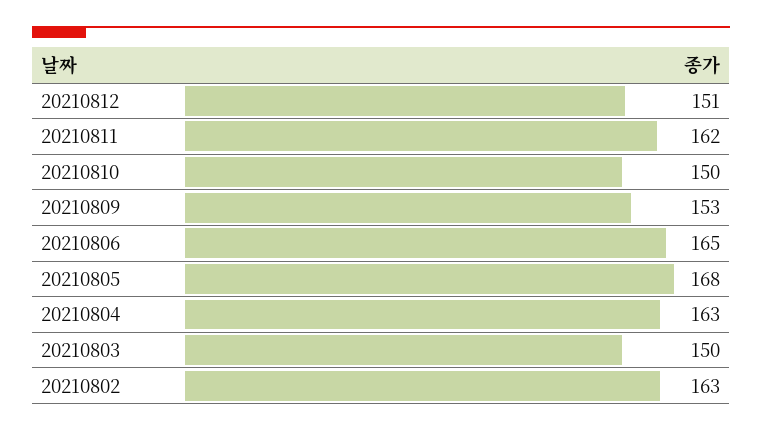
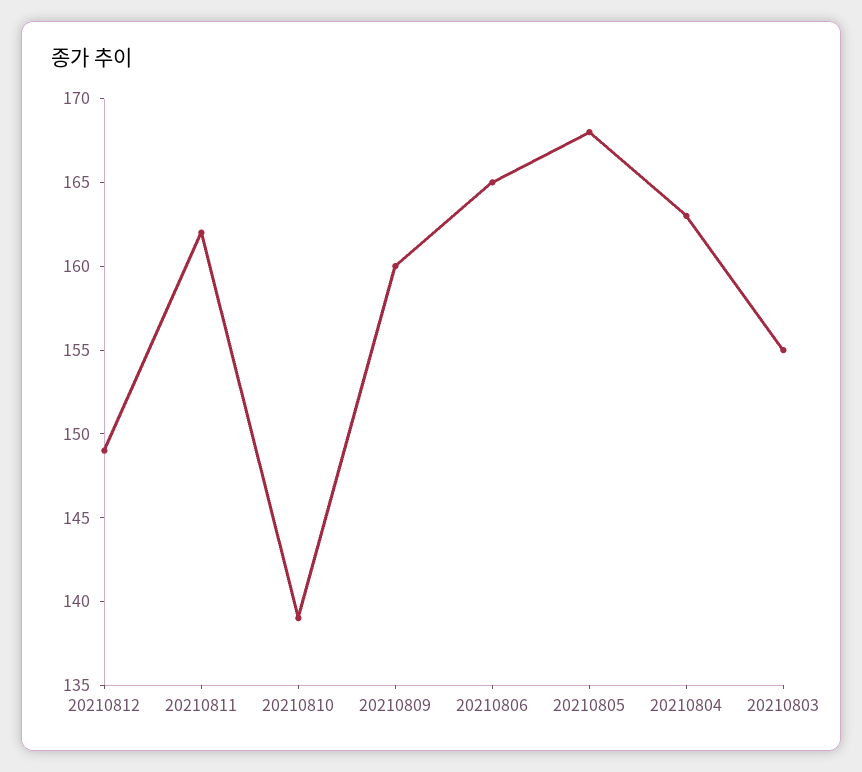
  {
-   "20210812": 151,
+   "20210812": 149,
    "20210811": 162,
-   "20210810": 150,
+   "20210810": 139,
-   "20210809": 153,
+   "20210809": 160,
    "20210806": 165,
    "20210805": 168,
    "20210804": 163,
-   "20210803": 150,
+   "20210803": 155
-   "20210802": 163
  }

